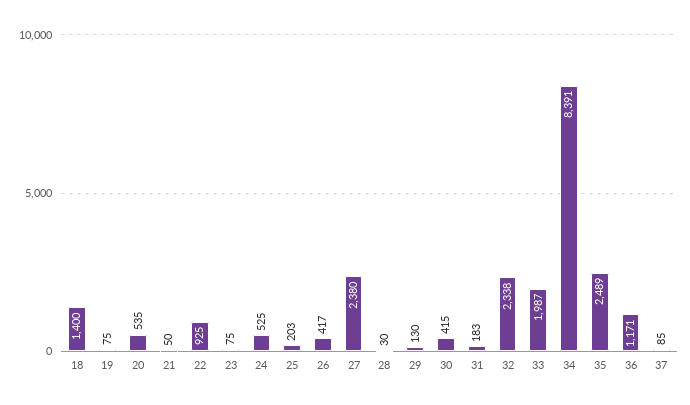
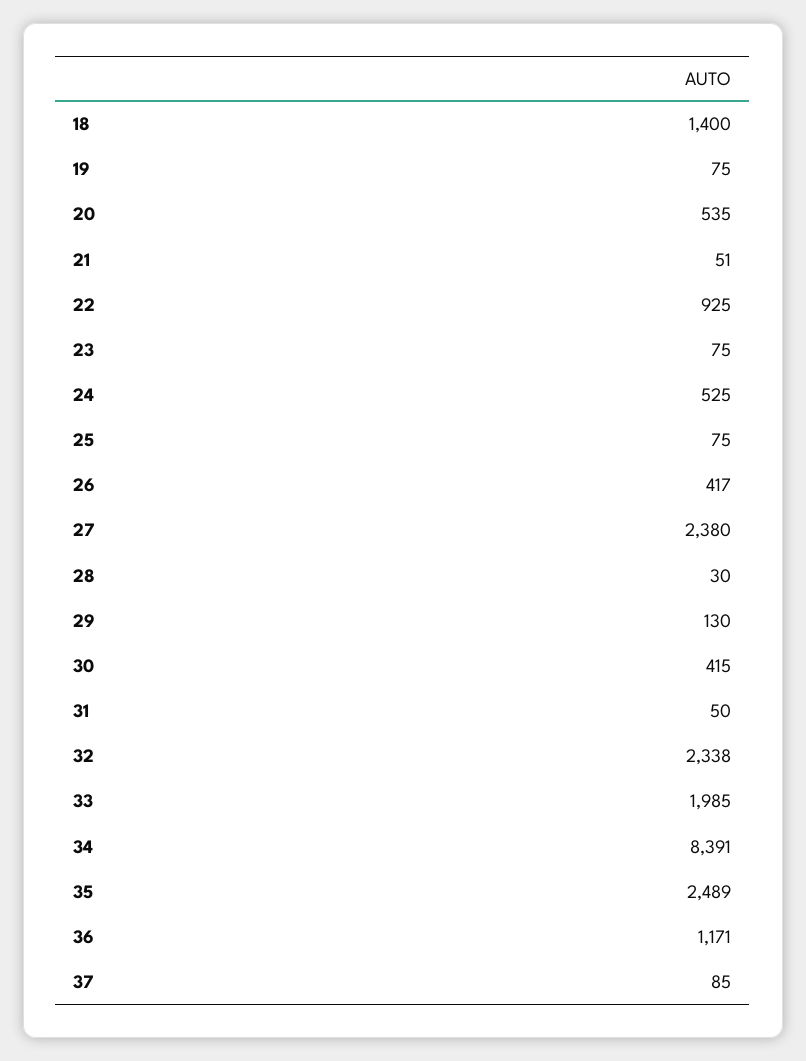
  {
    "18": 1400,
    "19": 75,
    "20": 535,
-   "21": 50,
+   "21": 51,
    "22": 925,
    "23": 75,
    "24": 525,
-   "25": 203,
+   "25": 75,
    "26": 417,
    "27": 2380,
    "28": 30,
    "29": 130,
    "30": 415,
-   "31": 183,
+   "31": 50,
    "32": 2338,
-   "33": 1987,
+   "33": 1985,
    "34": 8391,
    "35": 2489,
    "36": 1171,
    "37": 85
  }

